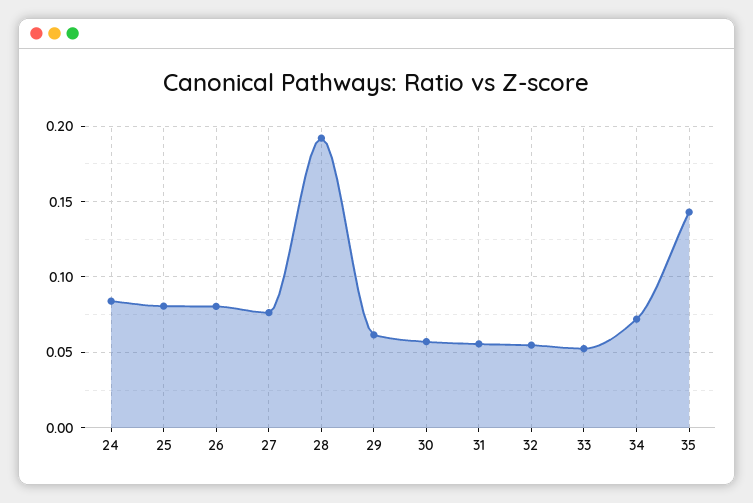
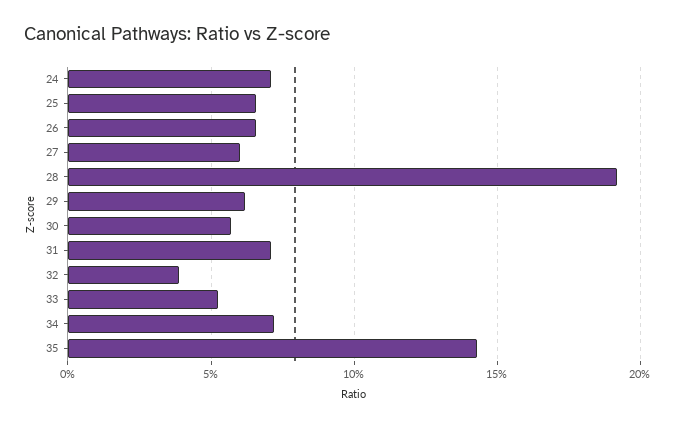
  {
-   "24": 0.085,
+   "24": 0.07,
-   "25": 0.08,
+   "25": 0.065,
-   "26": 0.08,
+   "26": 0.065,
-   "27": 0.075,
+   "27": 0.06,
    "28": 0.19,
    "29": 0.06,
    "30": 0.055,
-   "31": 0.055,
+   "31": 0.07,
-   "32": 0.055,
+   "32": 0.04,
    "33": 0.055,
    "34": 0.07,
    "35": 0.145
  }

